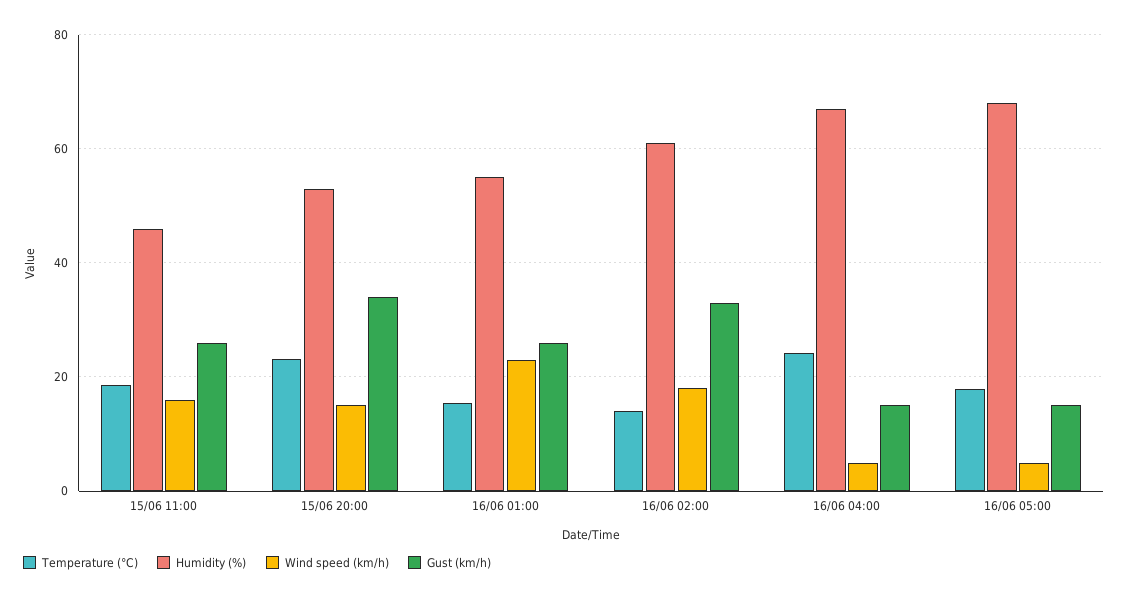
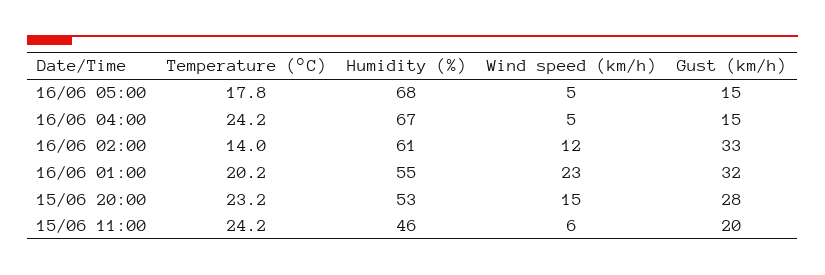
  {
    "Temperature (°C)": {
-     "15/06 11:00": 18,
+     "15/06 11:00": 24.2,
      "15/06 20:00": 23.2,
-     "16/06 01:00": 16,
+     "16/06 01:00": 20.2,
      "16/06 02:00": 14,
      "16/06 04:00": 24.2,
      "16/06 05:00": 17.8
    },
    "Humidity (%)": {
      "15/06 11:00": 46,
      "15/06 20:00": 53,
      "16/06 01:00": 55,
      "16/06 02:00": 61,
      "16/06 04:00": 67,
      "16/06 05:00": 68
    },
    "Wind speed (km/h)": {
-     "15/06 11:00": 16,
+     "15/06 11:00": 6,
      "15/06 20:00": 15,
      "16/06 01:00": 23,
-     "16/06 02:00": 18,
+     "16/06 02:00": 12,
      "16/06 04:00": 5,
      "16/06 05:00": 5
    },
    "Gust (km/h)": {
-     "15/06 11:00": 26,
+     "15/06 11:00": 20,
-     "15/06 20:00": 34,
+     "15/06 20:00": 28,
-     "16/06 01:00": 26,
+     "16/06 01:00": 32,
      "16/06 02:00": 33,
      "16/06 04:00": 15,
      "16/06 05:00": 15
    }
  }

